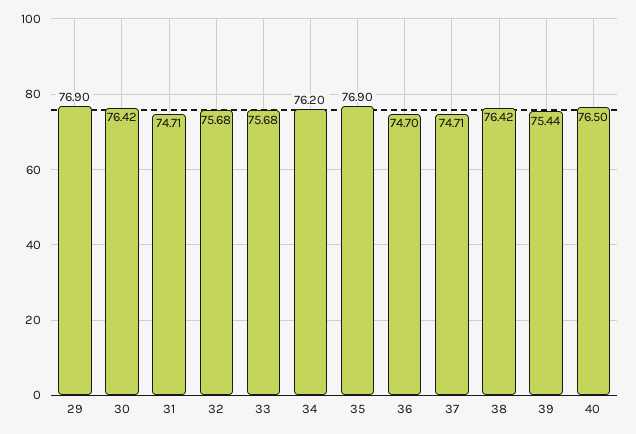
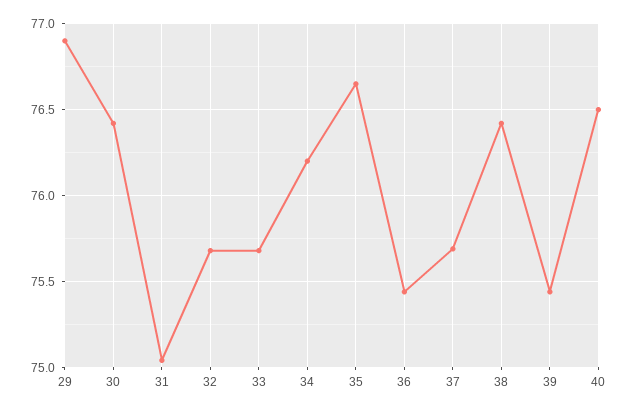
  {
    "29": 76.9,
    "30": 76.42,
-   "31": 74.71,
+   "31": 75.05,
    "32": 75.68,
    "33": 75.68,
    "34": 76.2,
-   "35": 76.9,
+   "35": 76.65,
-   "36": 74.7,
+   "36": 75.45,
-   "37": 74.71,
+   "37": 75.7,
    "38": 76.42,
    "39": 75.44,
    "40": 76.5
  }

